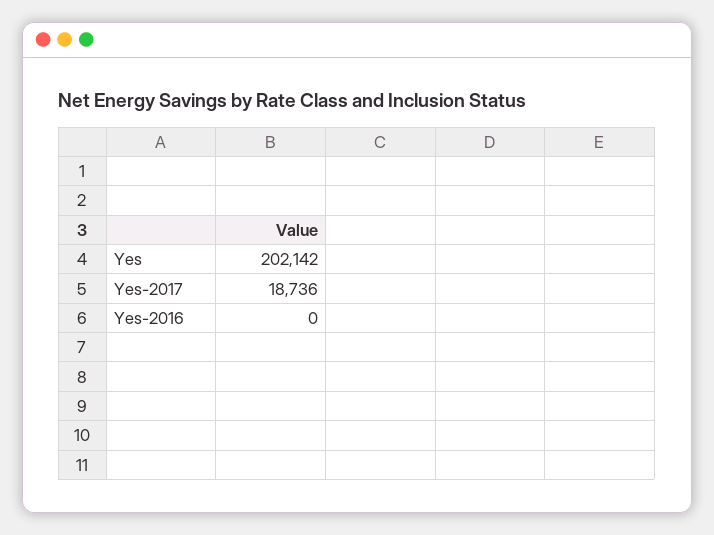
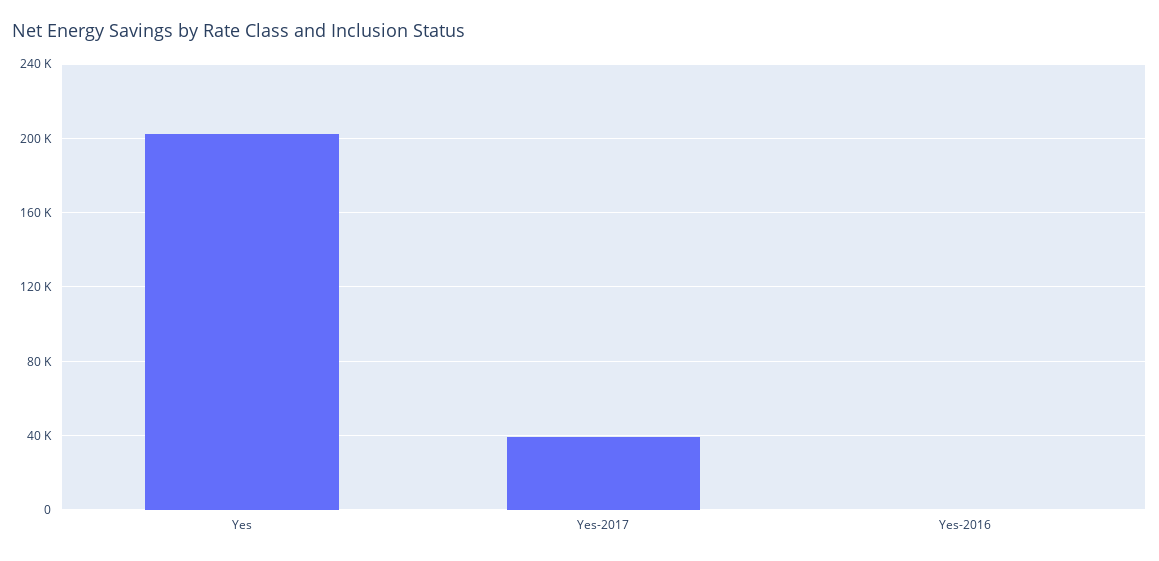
  {
    "Yes": 202142,
-   "Yes-2017": 18736,
+   "Yes-2017": 40000,
    "Yes-2016": 0
  }

